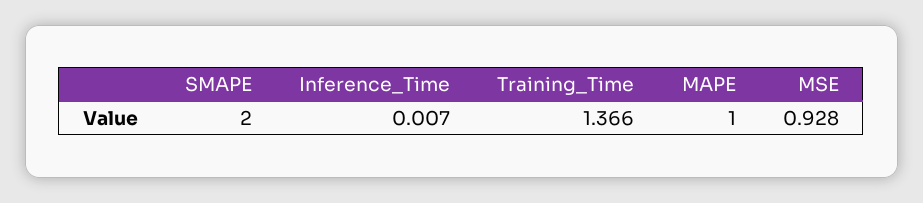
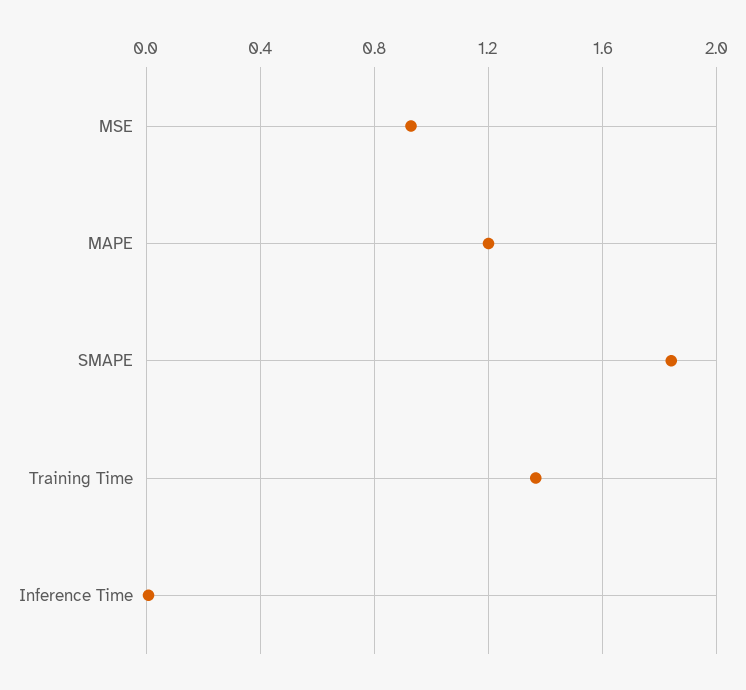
  {
-   "SMAPE": 2,
+   "SMAPE": 1.85,
    "Inference_Time": 0.007,
    "Training_Time": 1.366,
-   "MAPE": 1,
+   "MAPE": 1.2,
    "MSE": 0.928
  }

